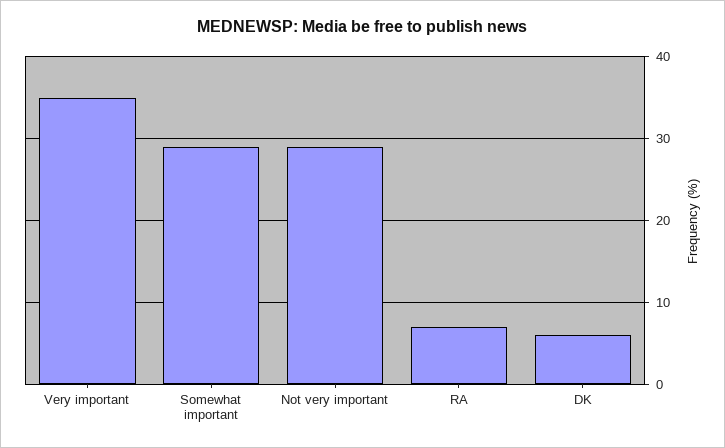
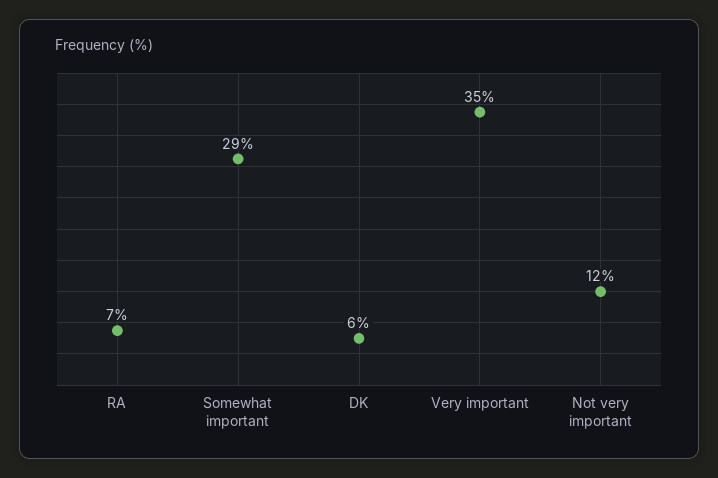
  {
    "Very important": 35,
    "Somewhat important": 29,
-   "Not very important": 29,
+   "Not very important": 12,
    "RA": 7,
    "DK": 6
  }

